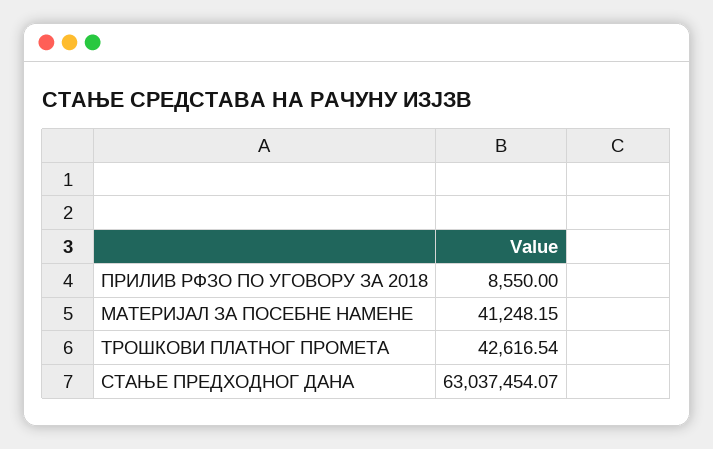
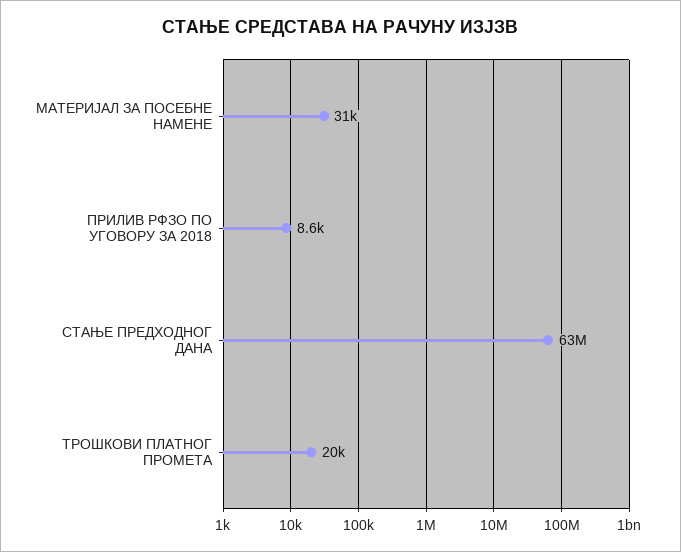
  {
    "ПРИЛИВ РФЗО ПО УГОВОРУ ЗА 2018": 8550,
-   "МАТЕРИЈАЛ ЗА ПОСЕБНЕ НАМЕНЕ": 41248.15,
+   "МАТЕРИЈАЛ ЗА ПОСЕБНЕ НАМЕНЕ": 31000,
-   "ТРОШКОВИ ПЛАТНОГ ПРОМЕТА": 42616.54,
+   "ТРОШКОВИ ПЛАТНОГ ПРОМЕТА": 20000,
    "СТАЊЕ ПРЕДХОДНОГ ДАНА": 63037454.07
  }

